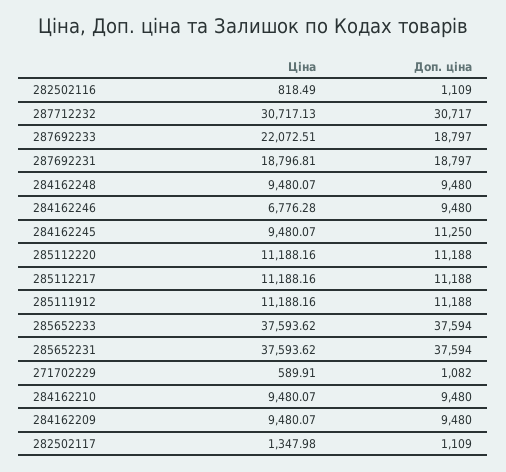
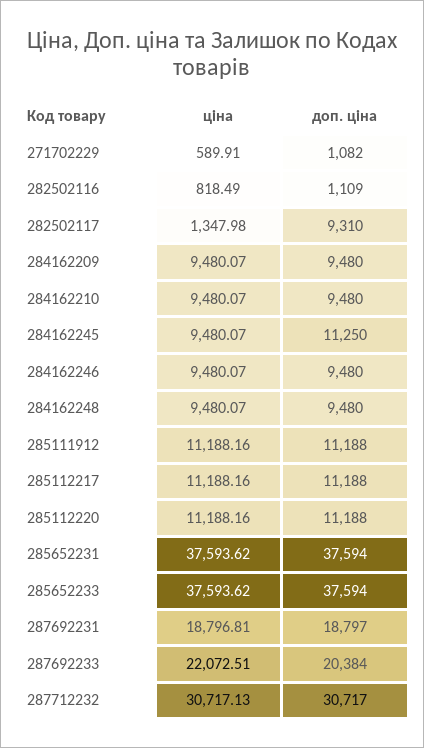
  {
    "Ціна": {
      "282502116": 818.49,
      "287712232": 30717.13,
      "287692233": 22072.51,
      "287692231": 18796.81,
      "284162248": 9480.07,
-     "284162246": 6776.28,
+     "284162246": 9480.07,
      "284162245": 9480.07,
      "285112220": 11188.16,
      "285112217": 11188.16,
      "285111912": 11188.16,
      "285652233": 37593.62,
      "285652231": 37593.62,
      "271702229": 589.91,
      "284162210": 9480.07,
      "284162209": 9480.07,
      "282502117": 1347.98
    },
    "Доп. ціна": {
      "282502116": 1109,
      "287712232": 30717,
-     "287692233": 18797,
+     "287692233": 20384,
      "287692231": 18797,
      "284162248": 9480,
      "284162246": 9480,
      "284162245": 11250,
      "285112220": 11188,
      "285112217": 11188,
      "285111912": 11188,
      "285652233": 37594,
      "285652231": 37594,
      "271702229": 1082,
      "284162210": 9480,
      "284162209": 9480,
-     "282502117": 1109
+     "282502117": 9310
    }
  }

